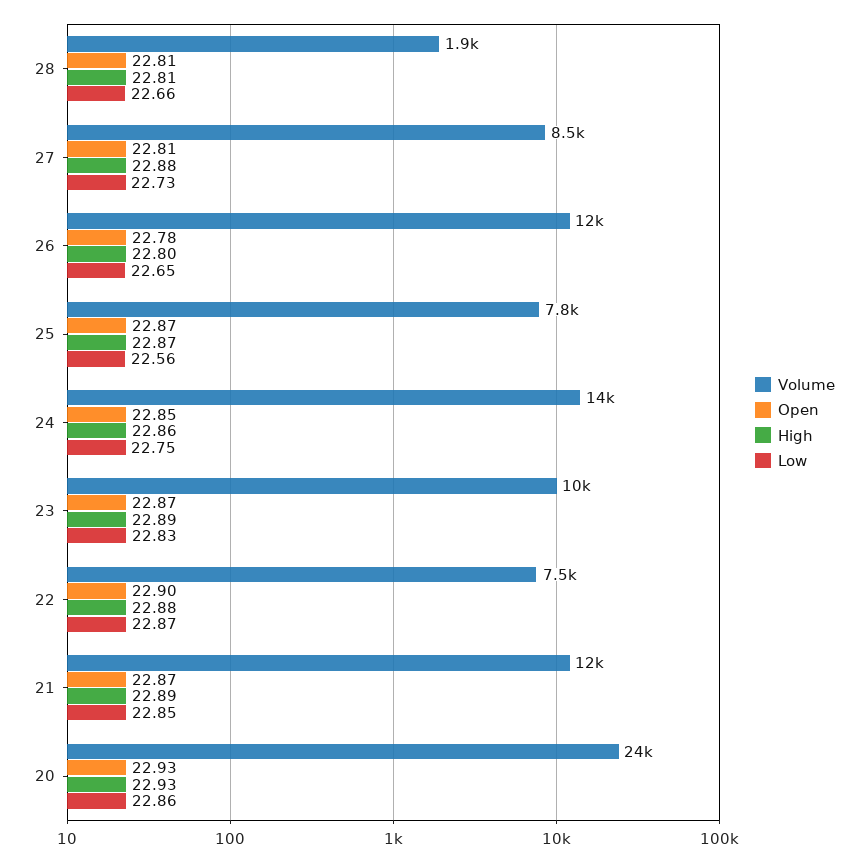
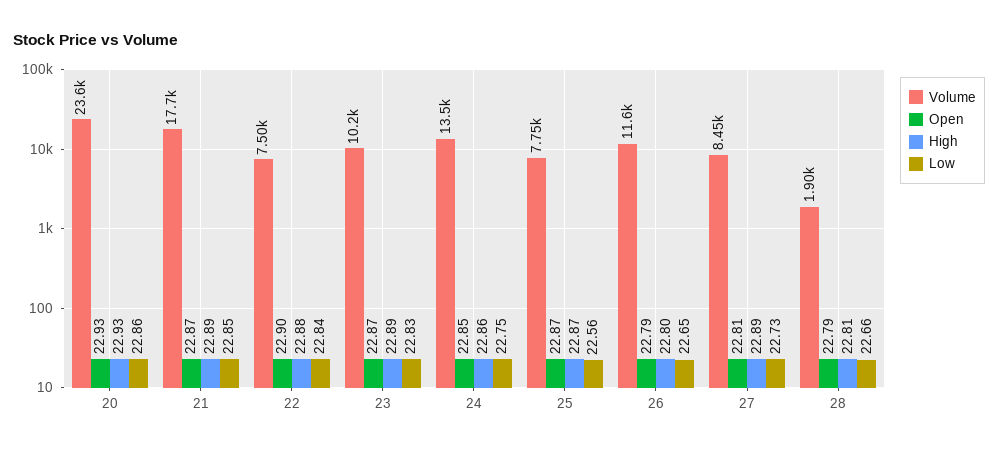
  {
    "Volume": {
      "28": 1900,
      "27": 8450,
      "26": 11600,
      "25": 7750,
      "24": 13500,
      "23": 10200,
      "22": 7500,
-     "21": 12000,
+     "21": 17700,
      "20": 23600
    },
    "Open": {
-     "28": 22.81,
+     "28": 22.79,
      "27": 22.81,
-     "26": 22.78,
+     "26": 22.79,
      "25": 22.87,
      "24": 22.85,
      "23": 22.87,
      "22": 22.9,
      "21": 22.87,
      "20": 22.93
    },
    "High": {
      "28": 22.81,
-     "27": 22.88,
+     "27": 22.89,
      "26": 22.8,
      "25": 22.87,
      "24": 22.86,
      "23": 22.89,
      "22": 22.88,
      "21": 22.89,
      "20": 22.93
    },
    "Low": {
      "28": 22.66,
      "27": 22.73,
      "26": 22.65,
      "25": 22.56,
      "24": 22.75,
      "23": 22.83,
-     "22": 22.87,
+     "22": 22.84,
      "21": 22.85,
      "20": 22.86
    }
  }

